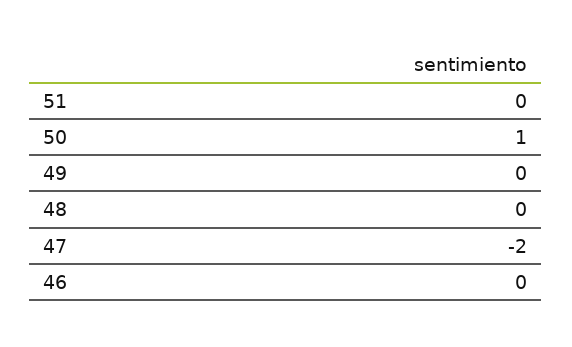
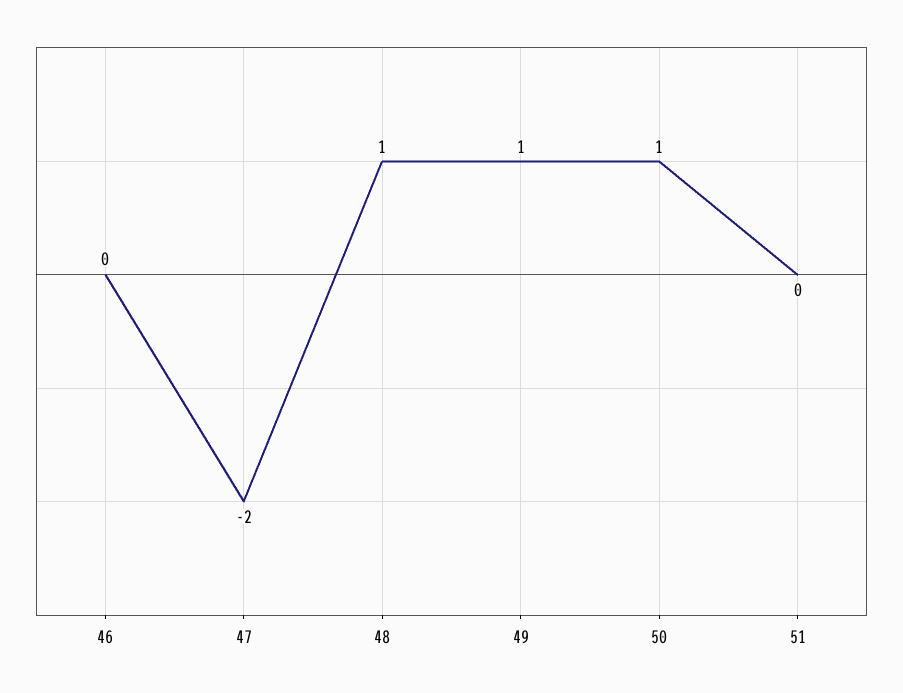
  {
    "51": 0,
    "50": 1,
-   "49": 0,
+   "49": 1,
-   "48": 0,
+   "48": 1,
    "47": -2,
    "46": 0
  }

